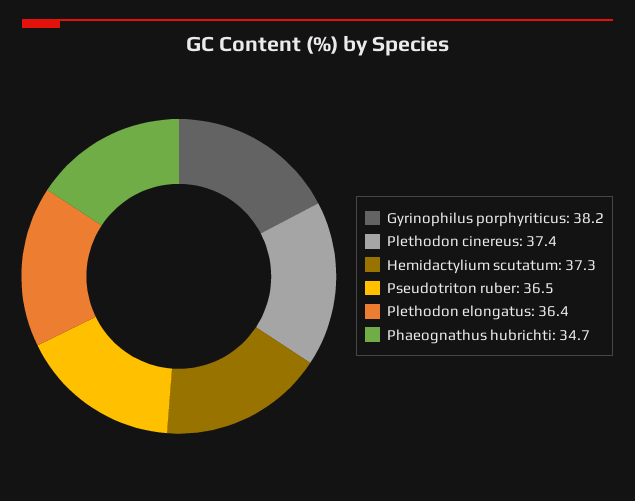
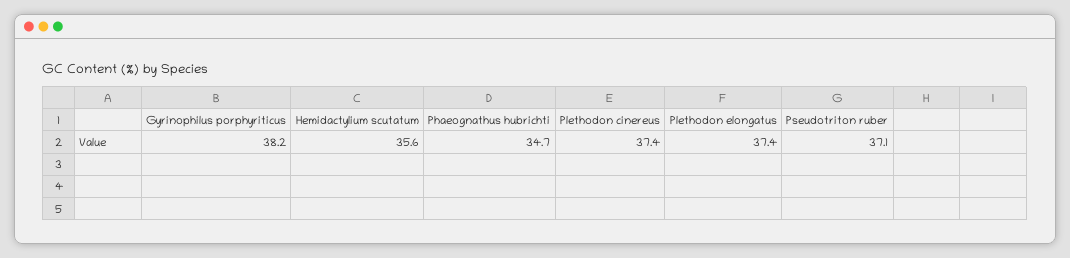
  {
    "Gyrinophilus porphyriticus": 38.2,
    "Plethodon cinereus": 37.4,
-   "Hemidactylium scutatum": 37.3,
+   "Hemidactylium scutatum": 35.6,
-   "Pseudotriton ruber": 36.5,
+   "Pseudotriton ruber": 37.1,
-   "Plethodon elongatus": 36.4,
+   "Plethodon elongatus": 37.4,
    "Phaeognathus hubrichti": 34.7
  }

